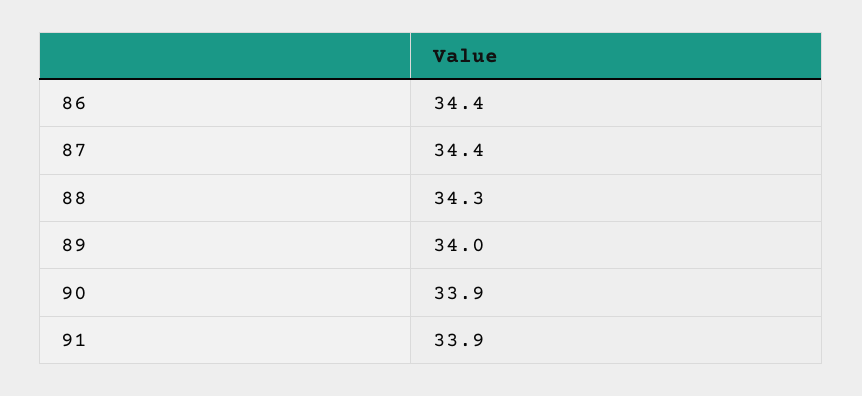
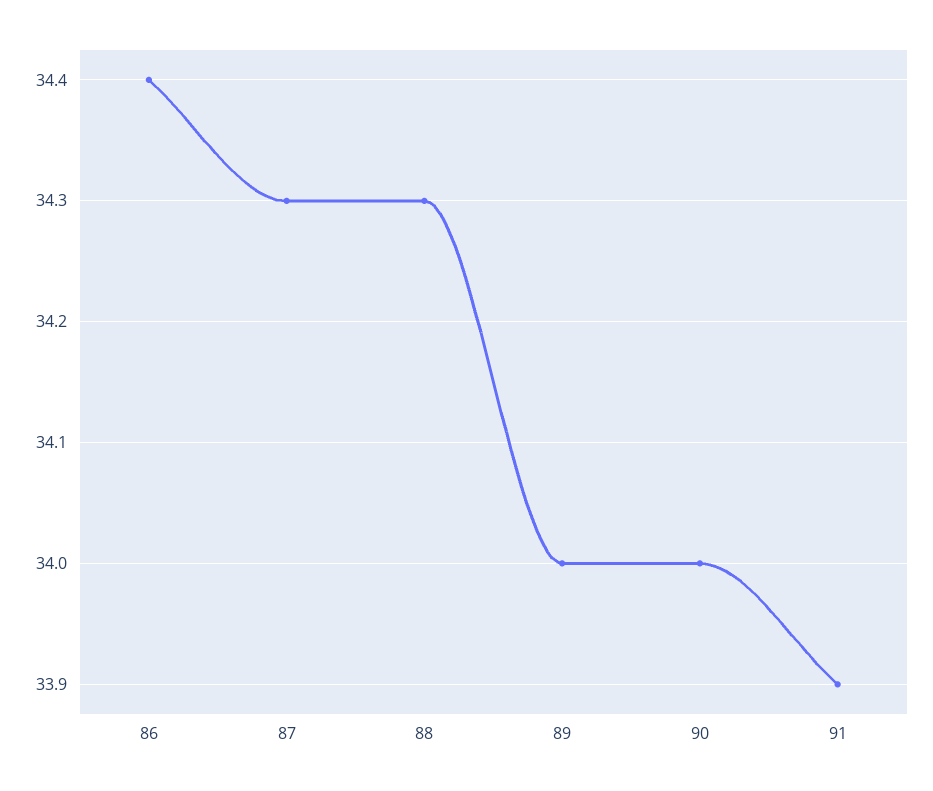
  {
    "86": 34.4,
-   "87": 34.4,
+   "87": 34.3,
    "88": 34.3,
    "89": 34,
-   "90": 33.9,
+   "90": 34,
    "91": 33.9
  }

